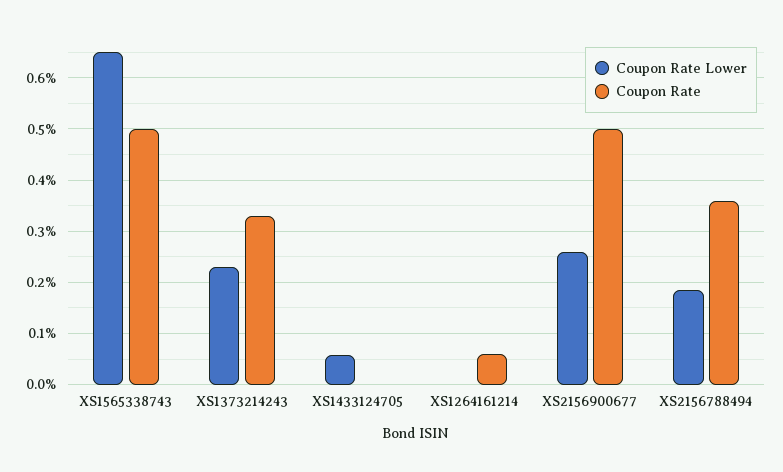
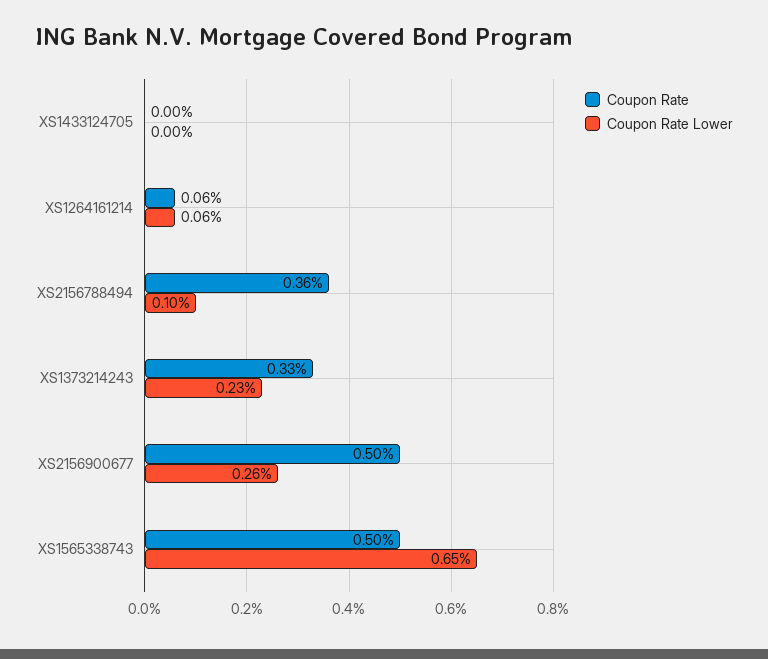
  {
    "Coupon Rate Lower": {
      "XS1565338743": 0.65,
      "XS1373214243": 0.23,
-     "XS1433124705": 0.06,
+     "XS1433124705": 0,
-     "XS1264161214": 0,
+     "XS1264161214": 0.06,
      "XS2156900677": 0.26,
-     "XS2156788494": 0.18
+     "XS2156788494": 0.1
    },
    "Coupon Rate": {
      "XS1565338743": 0.5,
      "XS1373214243": 0.33,
      "XS1433124705": 0,
      "XS1264161214": 0.06,
      "XS2156900677": 0.5,
      "XS2156788494": 0.36
    }
  }

